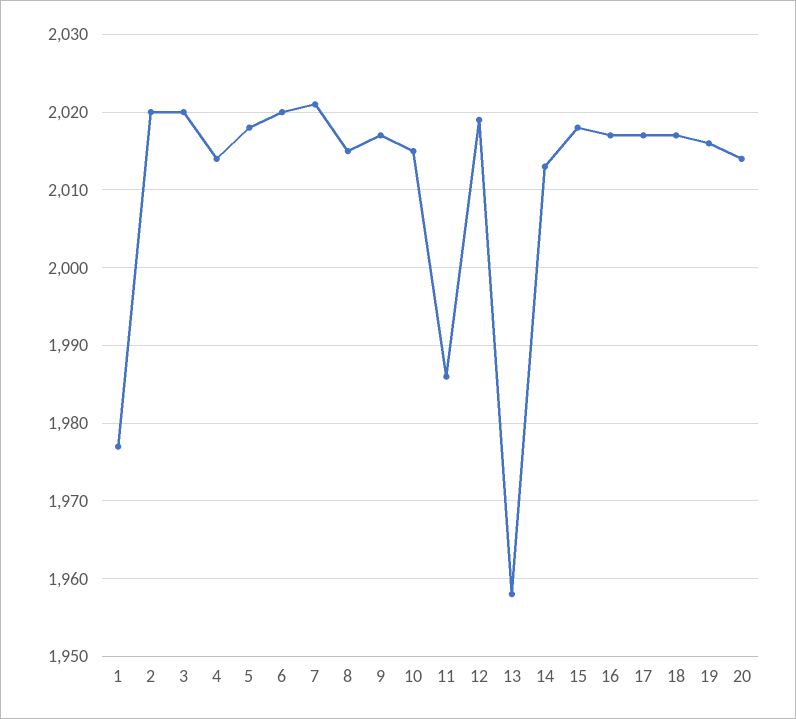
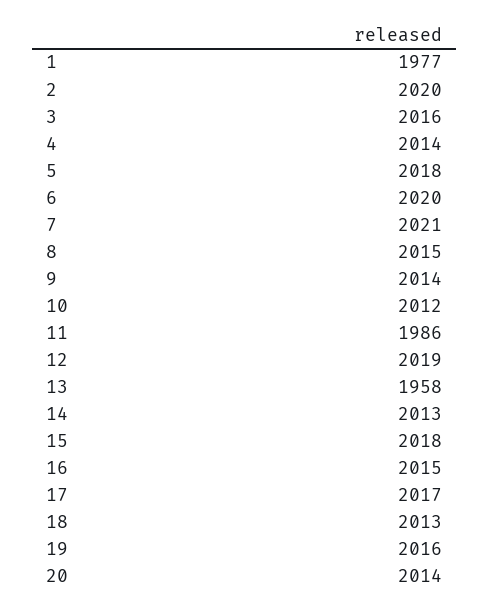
  {
    "1": 1977,
    "2": 2020,
-   "3": 2020,
+   "3": 2016,
    "4": 2014,
    "5": 2018,
    "6": 2020,
    "7": 2021,
    "8": 2015,
-   "9": 2017,
+   "9": 2014,
-   "10": 2015,
+   "10": 2012,
    "11": 1986,
    "12": 2019,
    "13": 1958,
    "14": 2013,
    "15": 2018,
-   "16": 2017,
+   "16": 2015,
    "17": 2017,
-   "18": 2017,
+   "18": 2013,
    "19": 2016,
    "20": 2014
  }

